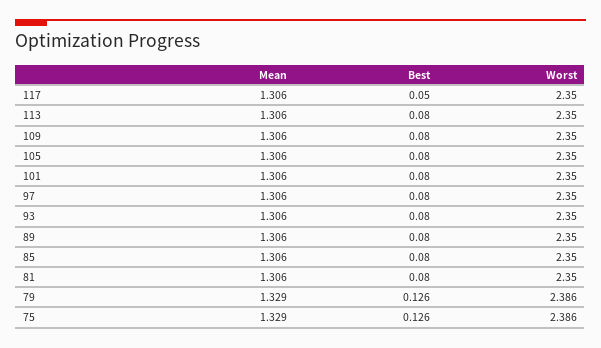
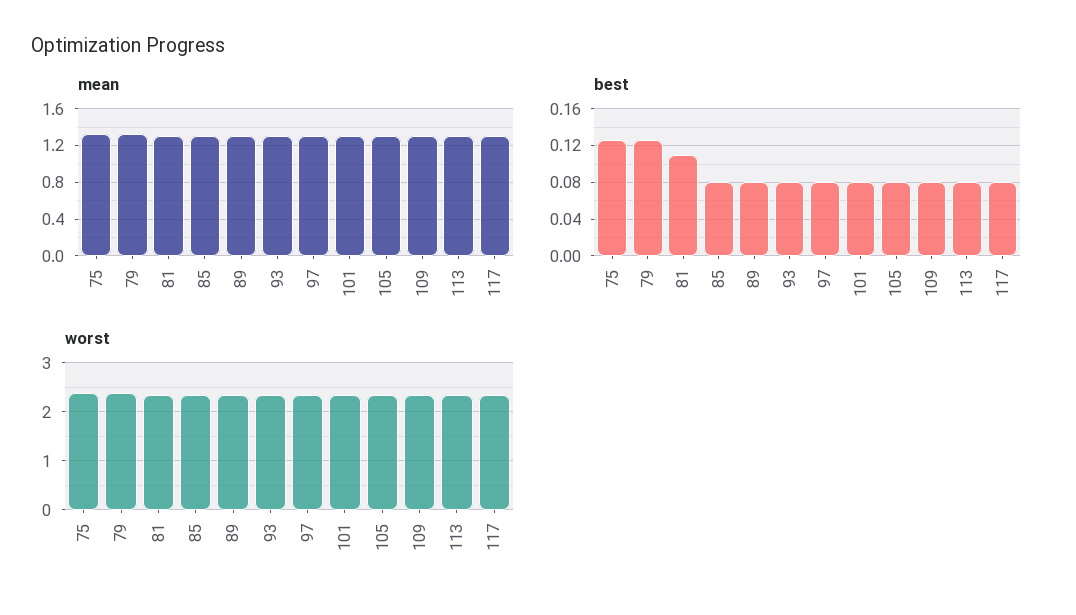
  {
    "Mean": {
      "117": 1.306,
      "113": 1.306,
      "109": 1.306,
      "105": 1.306,
      "101": 1.306,
      "97": 1.306,
      "93": 1.306,
      "89": 1.306,
      "85": 1.306,
      "81": 1.306,
      "79": 1.329,
      "75": 1.329
    },
    "Best": {
-     "117": 0.05,
+     "117": 0.08,
      "113": 0.08,
      "109": 0.08,
      "105": 0.08,
      "101": 0.08,
      "97": 0.08,
      "93": 0.08,
      "89": 0.08,
      "85": 0.08,
-     "81": 0.08,
+     "81": 0.11,
      "79": 0.126,
      "75": 0.126
    },
    "Worst": {
      "117": 2.35,
      "113": 2.35,
      "109": 2.35,
      "105": 2.35,
      "101": 2.35,
      "97": 2.35,
      "93": 2.35,
      "89": 2.35,
      "85": 2.35,
      "81": 2.35,
      "79": 2.386,
      "75": 2.386
    }
  }

